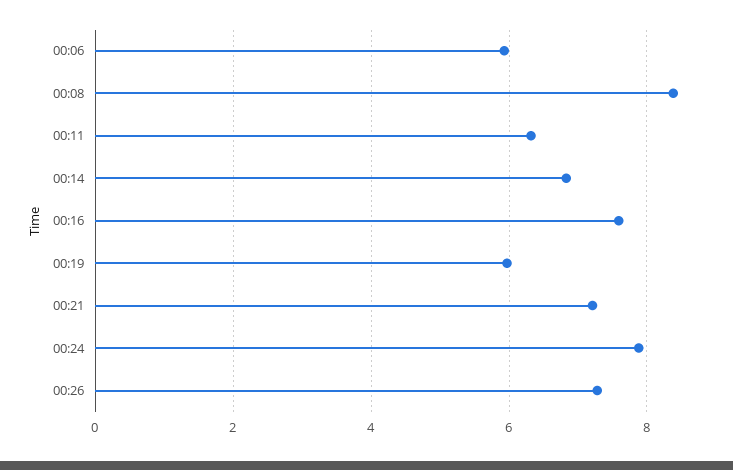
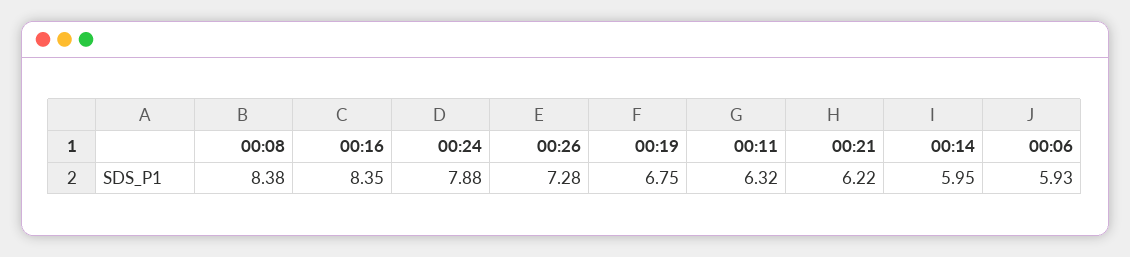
  {
    "00:06": 5.93,
    "00:08": 8.38,
    "00:11": 6.32,
-   "00:14": 6.8,
+   "00:14": 5.95,
-   "00:16": 7.6,
+   "00:16": 8.35,
-   "00:19": 6,
+   "00:19": 6.75,
-   "00:21": 7.2,
+   "00:21": 6.22,
    "00:24": 7.88,
    "00:26": 7.28
  }

